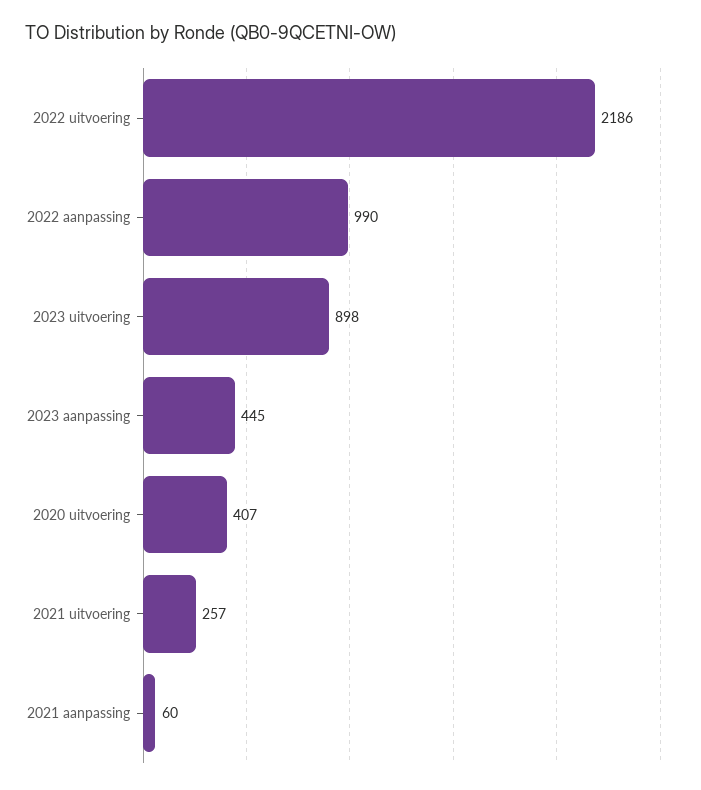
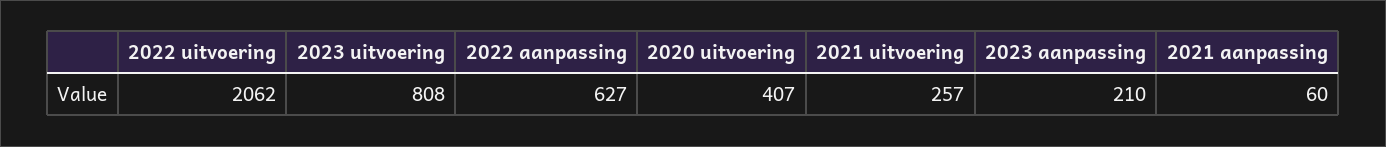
  {
-   "2022 uitvoering": 2186,
+   "2022 uitvoering": 2062,
-   "2022 aanpassing": 990,
+   "2022 aanpassing": 627,
-   "2023 uitvoering": 898,
+   "2023 uitvoering": 808,
-   "2023 aanpassing": 445,
+   "2023 aanpassing": 210,
    "2020 uitvoering": 407,
    "2021 uitvoering": 257,
    "2021 aanpassing": 60
  }

